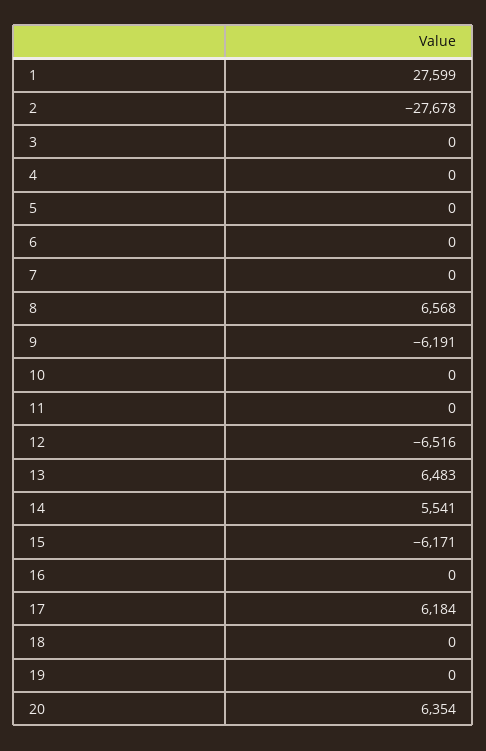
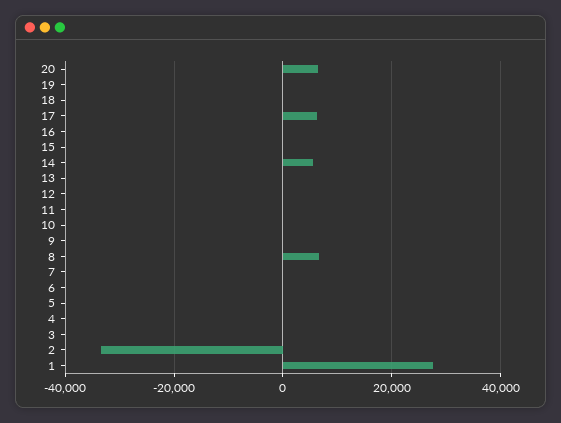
  {
    "1": 27599,
-   "2": -27678,
+   "2": -34000,
    "3": 0,
    "4": 0,
    "5": 0,
    "6": 0,
    "7": 0,
    "8": 6568,
-   "9": -6191,
+   "9": 0,
    "10": 0,
    "11": 0,
-   "12": -6516,
+   "12": 0,
-   "13": 6483,
+   "13": 0,
    "14": 5541,
-   "15": -6171,
+   "15": 0,
    "16": 0,
    "17": 6184,
    "18": 0,
    "19": 0,
    "20": 6354
  }

